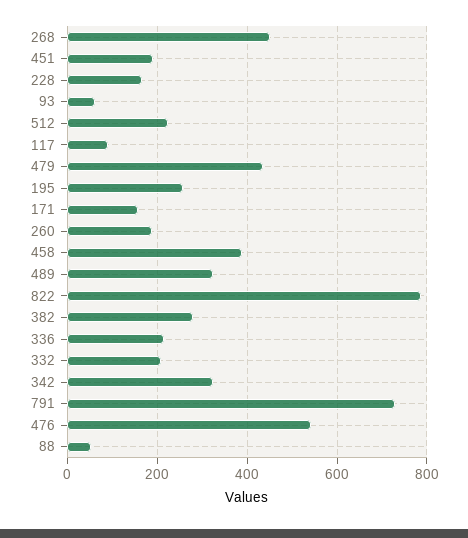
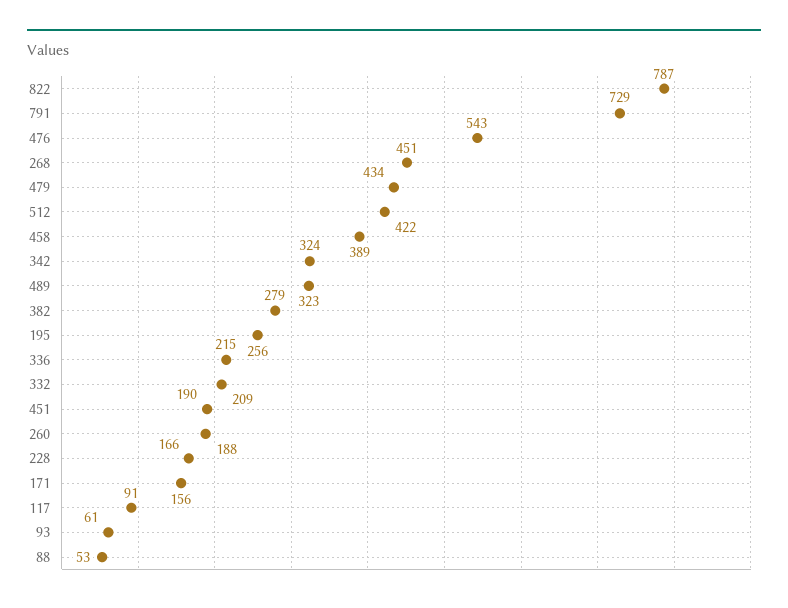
  {
    "268": 451,
    "451": 190,
    "228": 166,
    "93": 61,
-   "512": 220,
+   "512": 422,
    "117": 91,
    "479": 434,
    "195": 256,
    "171": 156,
    "260": 188,
    "458": 389,
    "489": 323,
    "822": 787,
    "382": 279,
    "336": 215,
    "332": 209,
    "342": 324,
    "791": 729,
    "476": 543,
    "88": 53
  }

